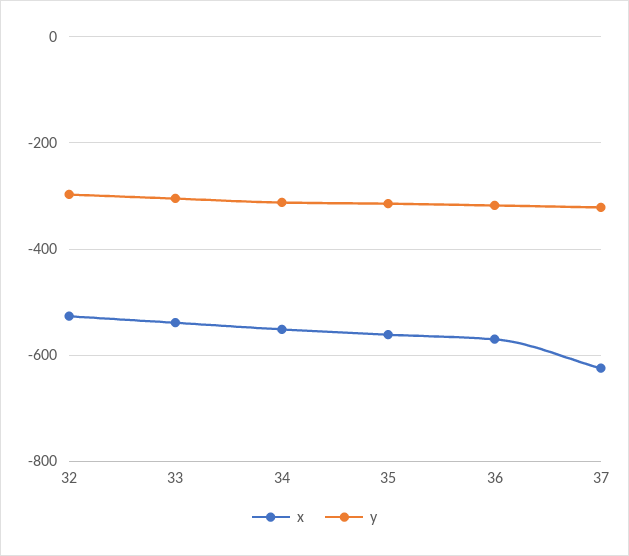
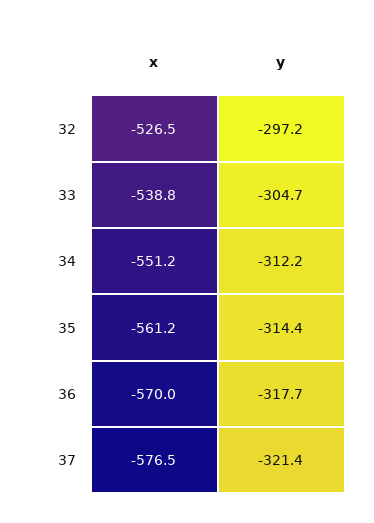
  {
    "x": {
      "32": -526.5,
      "33": -538.8,
      "34": -551.2,
      "35": -561.2,
      "36": -570,
-     "37": -620
+     "37": -576.5
    },
    "y": {
      "32": -297.2,
      "33": -304.7,
      "34": -312.2,
      "35": -314.4,
      "36": -317.7,
      "37": -321.4
    }
  }

